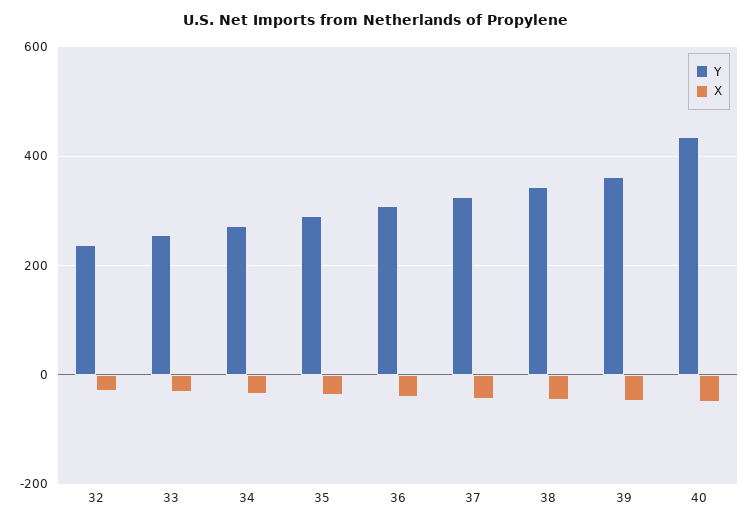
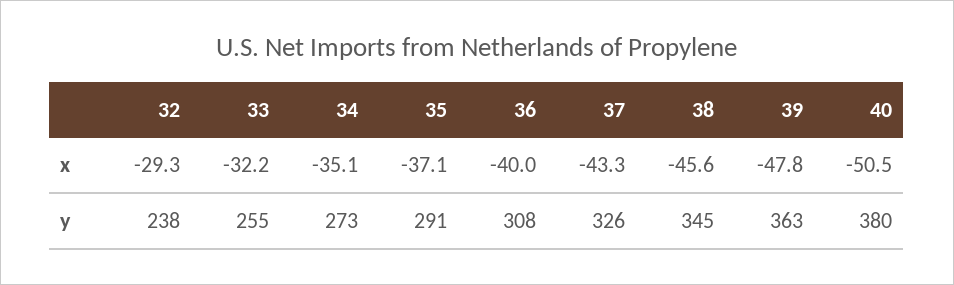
  {
    "Y": {
      "32": 238,
      "33": 255,
      "34": 273,
      "35": 291,
      "36": 308,
      "37": 326,
      "38": 345,
      "39": 363,
-     "40": 440
+     "40": 380
    },
    "X": {
      "32": -29.3,
      "33": -32.2,
      "34": -35.1,
      "35": -37.1,
      "36": -40,
      "37": -43.3,
      "38": -45.6,
      "39": -47.8,
      "40": -50.5
    }
  }

